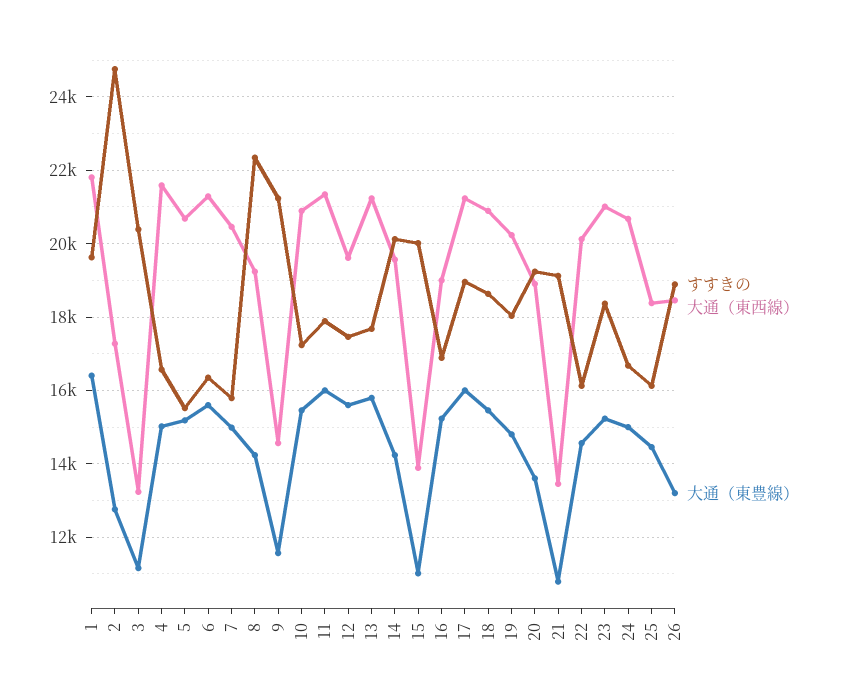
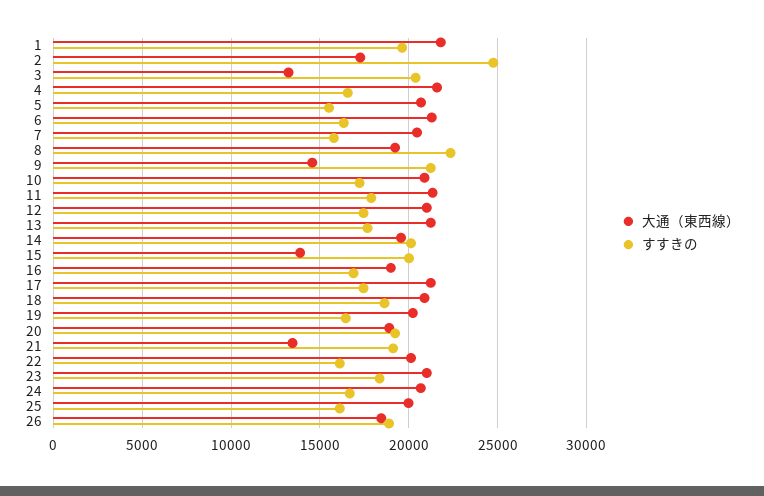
  {
    "すすきの": {
      "1": 19600,
      "2": 24800,
      "3": 20400,
      "4": 16600,
      "5": 15600,
      "6": 16400,
      "7": 15800,
      "8": 22400,
      "9": 21200,
      "10": 17200,
      "11": 17800,
      "12": 17400,
      "13": 17600,
      "14": 20200,
      "15": 20000,
      "16": 16800,
-     "17": 19000,
+     "17": 17500,
      "18": 18600,
-     "19": 18000,
+     "19": 16500,
      "20": 19200,
      "21": 19200,
      "22": 16200,
      "23": 18400,
      "24": 16600,
      "25": 16200,
      "26": 18800
    },
    "大通（東西線）": {
      "1": 21800,
      "2": 17200,
      "3": 13200,
      "4": 21600,
      "5": 20600,
      "6": 21200,
      "7": 20400,
      "8": 19200,
      "9": 14600,
      "10": 20800,
      "11": 21400,
-     "12": 19600,
+     "12": 21000,
      "13": 21200,
      "14": 19600,
      "15": 13800,
      "16": 19000,
      "17": 21200,
      "18": 20800,
      "19": 20200,
      "20": 19000,
      "21": 13400,
      "22": 20200,
      "23": 21000,
      "24": 20600,
-     "25": 18400,
+     "25": 20000,
      "26": 18400
-   },
+   }
-   "大通（東豊線）": {
-     "1": 16400,
-     "2": 12800,
-     "3": 11200,
-     "4": 15000,
-     "5": 15200,
-     "6": 15600,
-     "7": 15000,
-     "8": 14200,
-     "9": 11600,
-     "10": 15400,
-     "11": 16000,
-     "12": 15600,
-     "13": 15800,
-     "14": 14200,
-     "15": 11000,
-     "16": 15200,
-     "17": 16000,
-     "18": 15400,
-     "19": 14800,
-     "20": 13600,
-     "21": 10800,
-     "22": 14600,
-     "23": 15200,
-     "24": 15000,
-     "25": 14400,
-     "26": 13200
-   }
  }

